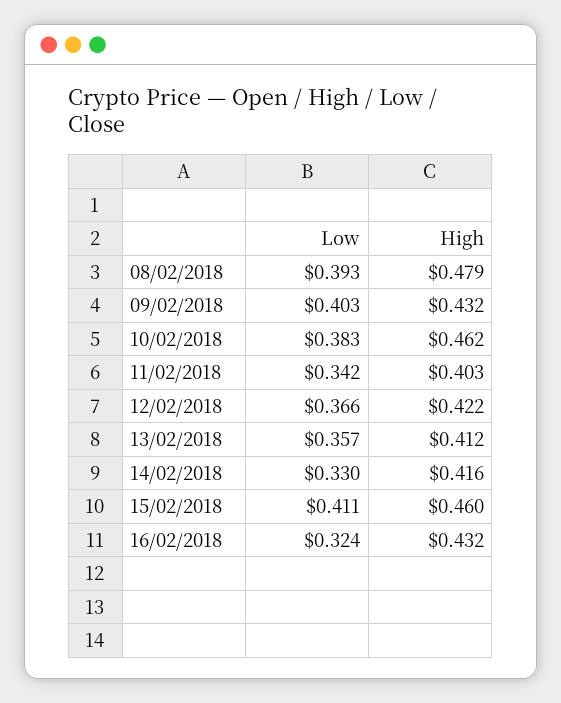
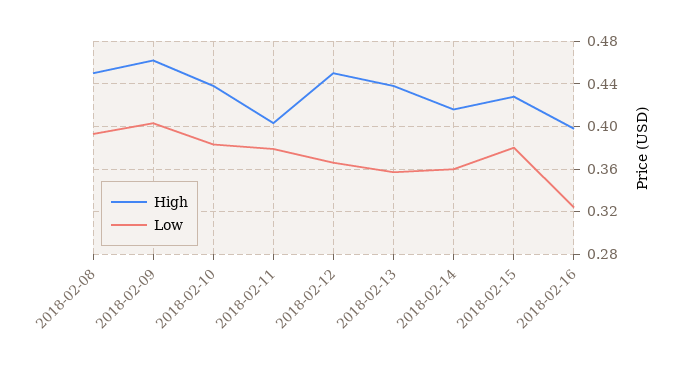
  {
    "Low": {
      "08/02/2018": 0.393,
      "09/02/2018": 0.403,
      "10/02/2018": 0.383,
-     "11/02/2018": 0.342,
+     "11/02/2018": 0.38,
      "12/02/2018": 0.366,
      "13/02/2018": 0.357,
-     "14/02/2018": 0.33,
+     "14/02/2018": 0.36,
-     "15/02/2018": 0.411,
+     "15/02/2018": 0.38,
      "16/02/2018": 0.324
    },
    "High": {
-     "08/02/2018": 0.479,
+     "08/02/2018": 0.45,
-     "09/02/2018": 0.432,
+     "09/02/2018": 0.46,
-     "10/02/2018": 0.462,
+     "10/02/2018": 0.44,
      "11/02/2018": 0.403,
-     "12/02/2018": 0.422,
+     "12/02/2018": 0.45,
-     "13/02/2018": 0.412,
+     "13/02/2018": 0.44,
      "14/02/2018": 0.416,
-     "15/02/2018": 0.46,
+     "15/02/2018": 0.43,
-     "16/02/2018": 0.432
+     "16/02/2018": 0.4
    }
  }

